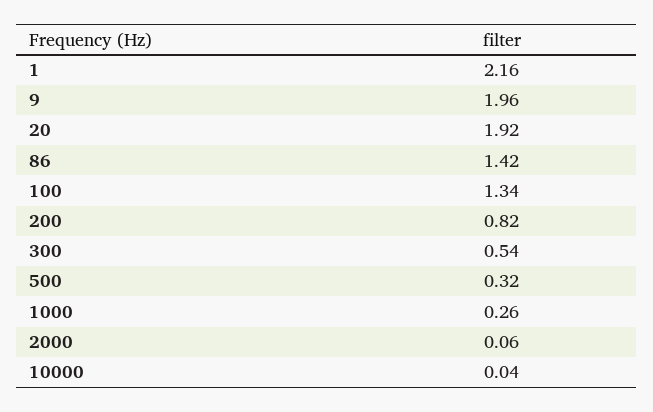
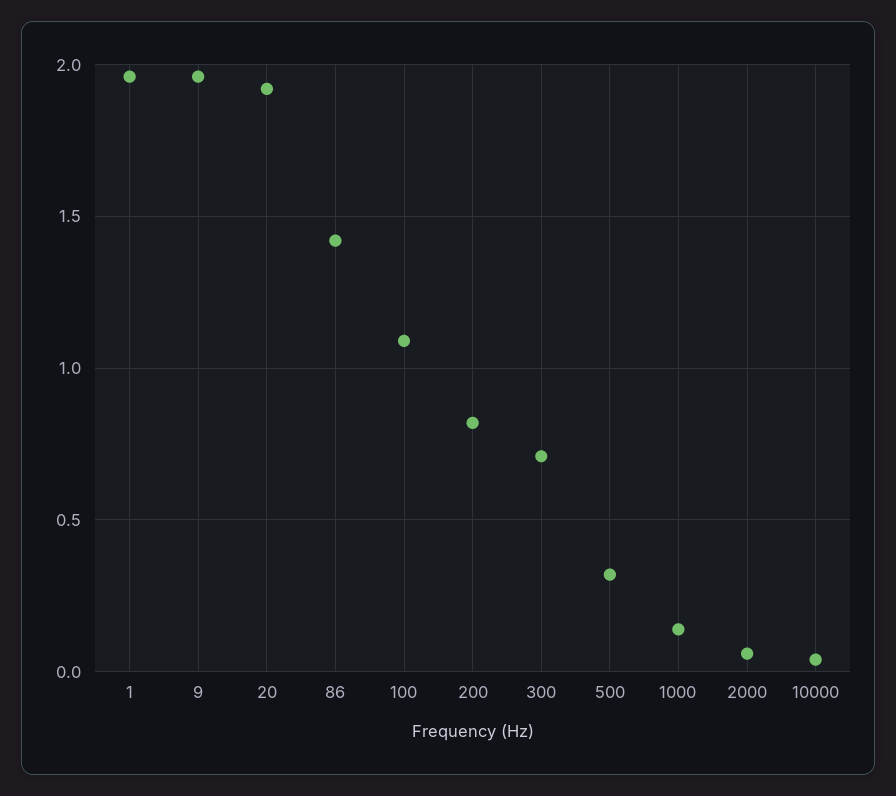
  {
-   "1": 2.16,
+   "1": 1.95,
    "9": 1.96,
    "20": 1.92,
    "86": 1.42,
-   "100": 1.34,
+   "100": 1.1,
    "200": 0.82,
-   "300": 0.54,
+   "300": 0.7,
    "500": 0.32,
-   "1000": 0.26,
+   "1000": 0.15,
    "2000": 0.06,
    "10000": 0.04
  }

